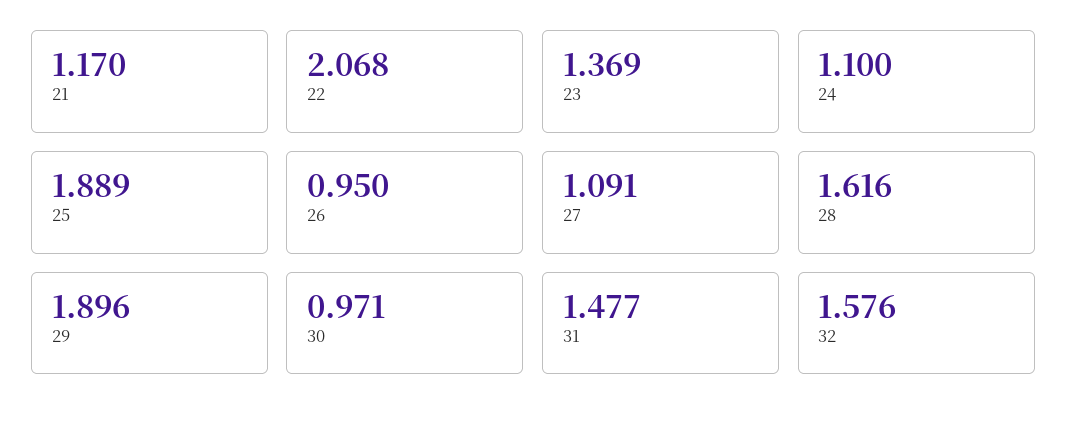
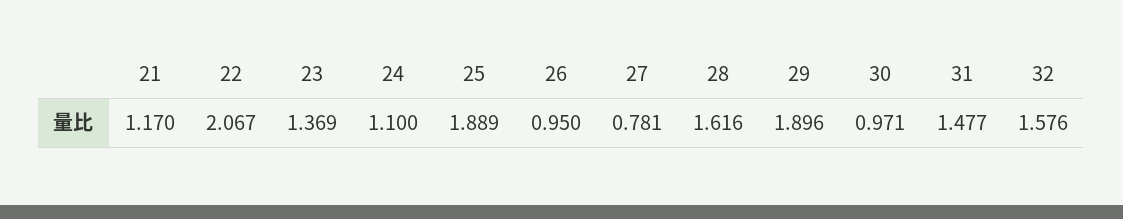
  {
    "21": 1.17,
-   "22": 2.068,
+   "22": 2.067,
    "23": 1.369,
    "24": 1.1,
    "25": 1.889,
    "26": 0.95,
-   "27": 1.091,
+   "27": 0.781,
    "28": 1.616,
    "29": 1.896,
    "30": 0.971,
    "31": 1.477,
    "32": 1.576
  }

